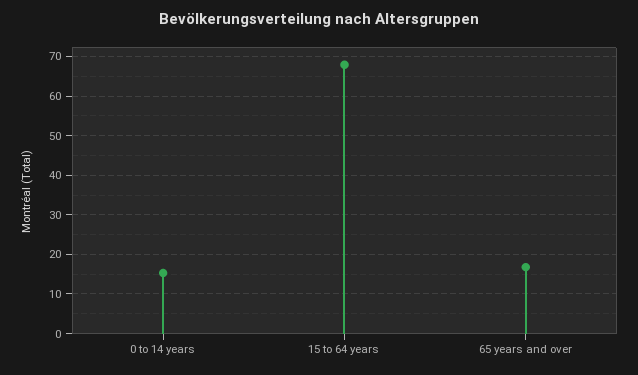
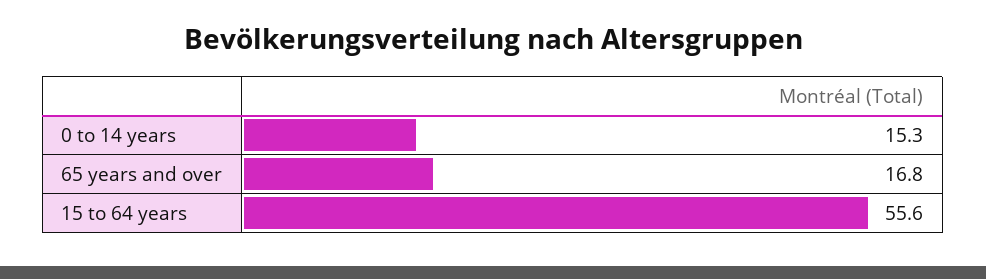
  {
    "0 to 14 years": 15.3,
-   "15 to 64 years": 68,
+   "15 to 64 years": 55.6,
    "65 years and over": 16.8
  }

